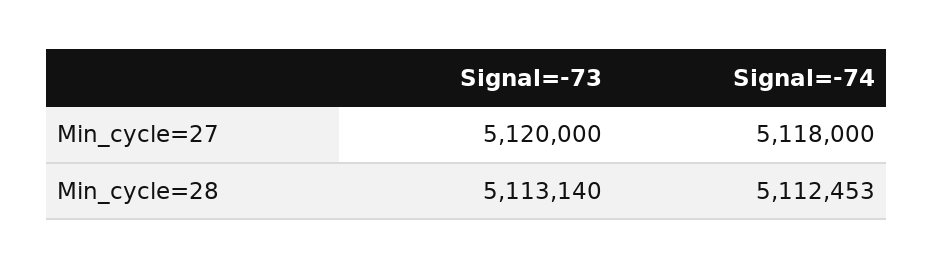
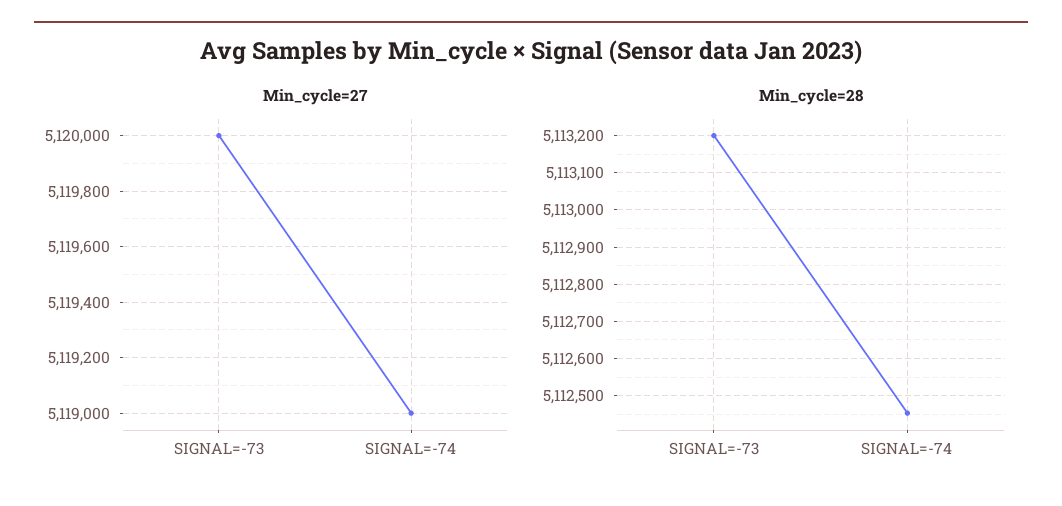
  {
    "Min_cycle=27": {
      "Signal=-73": 5120000,
-     "Signal=-74": 5118000
+     "Signal=-74": 5119000
    },
    "Min_cycle=28": {
-     "Signal=-73": 5113140,
+     "Signal=-73": 5113200,
      "Signal=-74": 5112453
    }
  }

